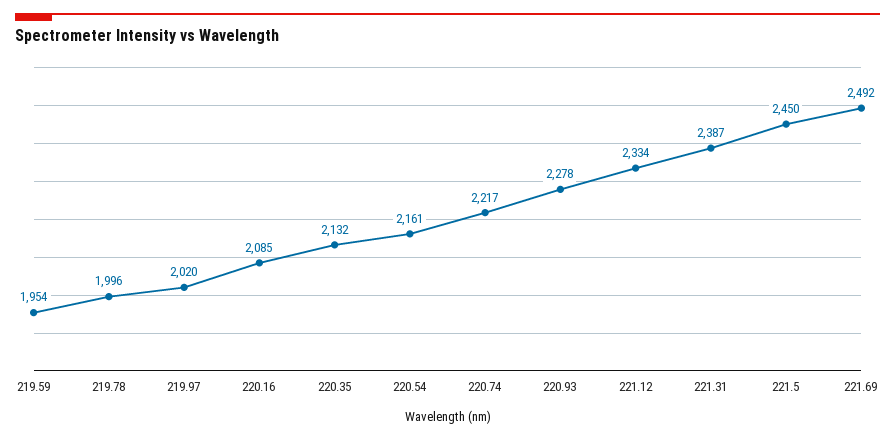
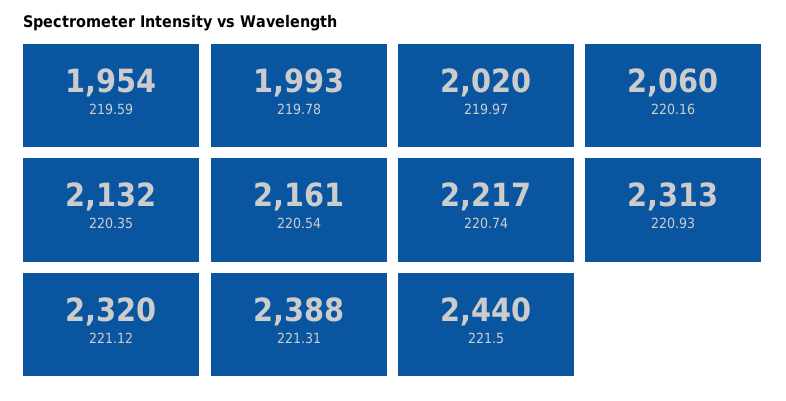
  {
    "219.59": 1954,
-   "219.78": 1996,
+   "219.78": 1993,
    "219.97": 2020,
-   "220.16": 2085,
+   "220.16": 2060,
    "220.35": 2132,
    "220.54": 2161,
    "220.74": 2217,
-   "220.93": 2278,
+   "220.93": 2313,
-   "221.12": 2334,
+   "221.12": 2320,
-   "221.31": 2387,
+   "221.31": 2388,
-   "221.5": 2450,
+   "221.5": 2440
-   "221.69": 2492
  }

